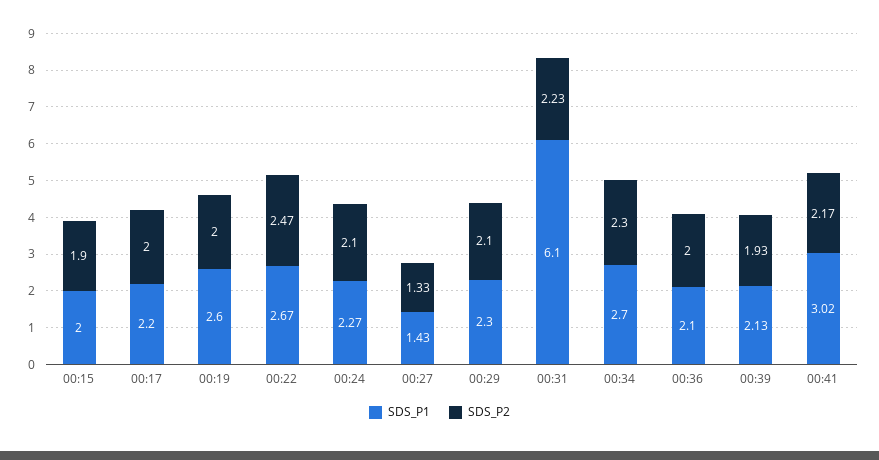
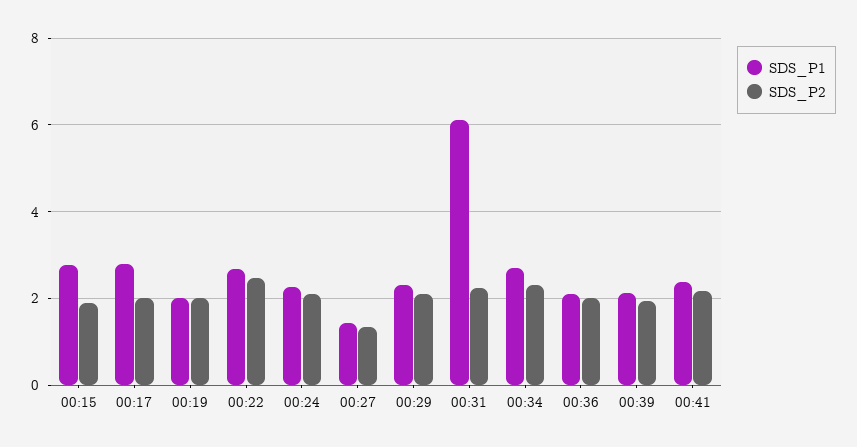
  {
    "SDS_P1": {
-     "00:15": 2,
+     "00:15": 2.8,
-     "00:17": 2.2,
+     "00:17": 2.8,
-     "00:19": 2.6,
+     "00:19": 2,
      "00:22": 2.67,
      "00:24": 2.27,
      "00:27": 1.43,
      "00:29": 2.3,
      "00:31": 6.1,
      "00:34": 2.7,
      "00:36": 2.1,
      "00:39": 2.13,
-     "00:41": 3.02
+     "00:41": 2.4
    },
    "SDS_P2": {
      "00:15": 1.9,
      "00:17": 2,
      "00:19": 2,
      "00:22": 2.47,
      "00:24": 2.1,
      "00:27": 1.33,
      "00:29": 2.1,
      "00:31": 2.23,
      "00:34": 2.3,
      "00:36": 2,
      "00:39": 1.93,
      "00:41": 2.17
    }
  }

